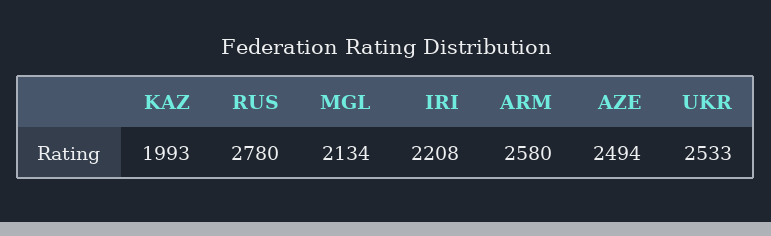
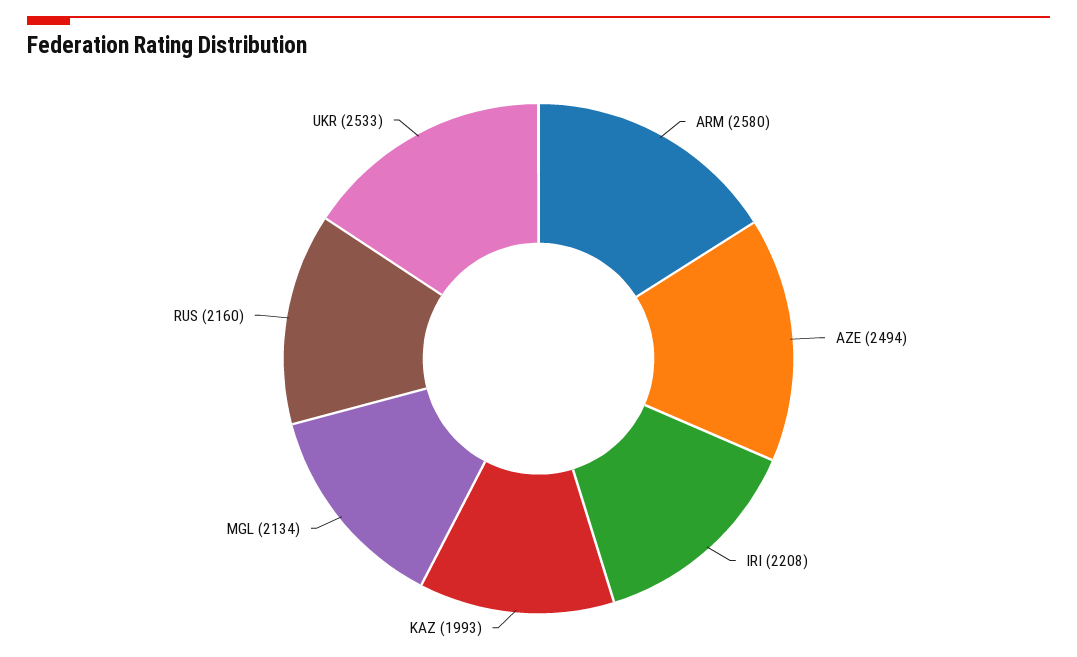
  {
    "KAZ": 1993,
-   "RUS": 2780,
+   "RUS": 2160,
    "MGL": 2134,
    "IRI": 2208,
    "ARM": 2580,
    "AZE": 2494,
    "UKR": 2533
  }

